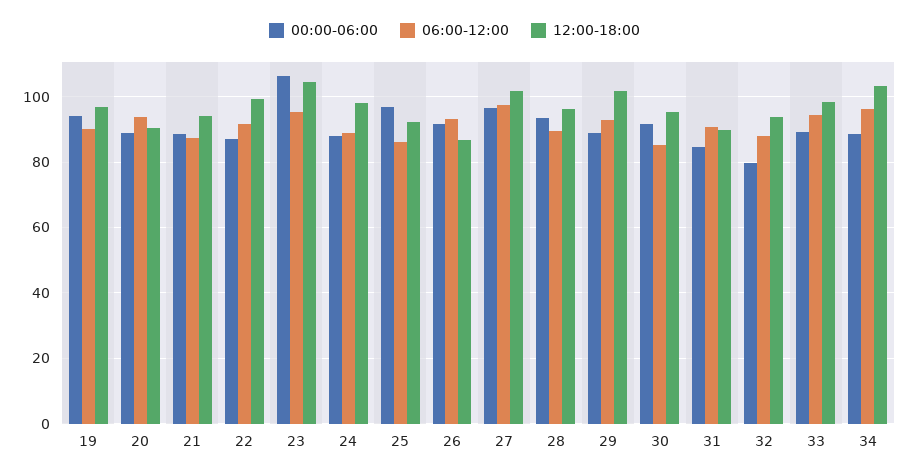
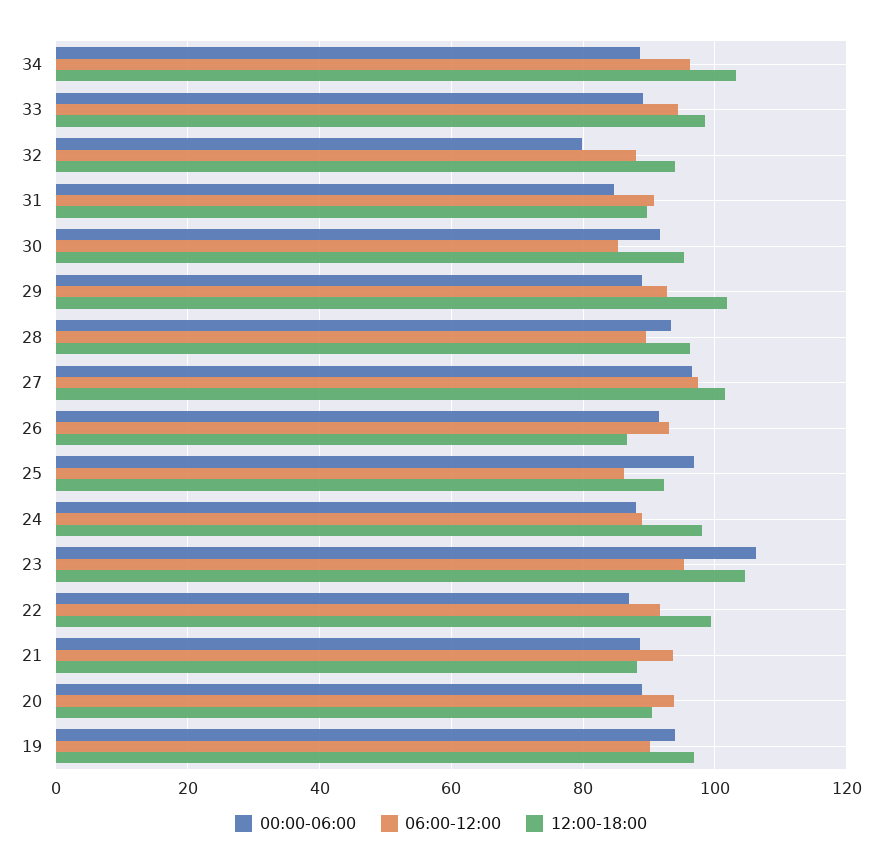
  {
    "00:00-06:00": {
      "19": 94,
      "20": 90,
      "21": 88,
      "22": 86,
      "23": 106,
      "24": 88,
      "25": 96,
      "26": 92,
      "27": 96,
      "28": 94,
      "29": 88,
      "30": 92,
      "31": 84,
      "32": 80,
      "33": 90,
      "34": 88
    },
    "06:00-12:00": {
      "19": 90,
      "20": 94,
-     "21": 88,
+     "21": 94,
      "22": 92,
      "23": 96,
      "24": 88,
      "25": 86,
      "26": 94,
      "27": 98,
      "28": 90,
      "29": 92,
      "30": 86,
      "31": 90,
      "32": 88,
      "33": 94,
      "34": 96
    },
    "12:00-18:00": {
      "19": 96,
      "20": 90,
-     "21": 94,
+     "21": 88,
      "22": 100,
      "23": 104,
      "24": 98,
      "25": 92,
      "26": 86,
      "27": 102,
      "28": 96,
      "29": 102,
      "30": 96,
      "31": 90,
      "32": 94,
      "33": 98,
      "34": 104
    }
  }

